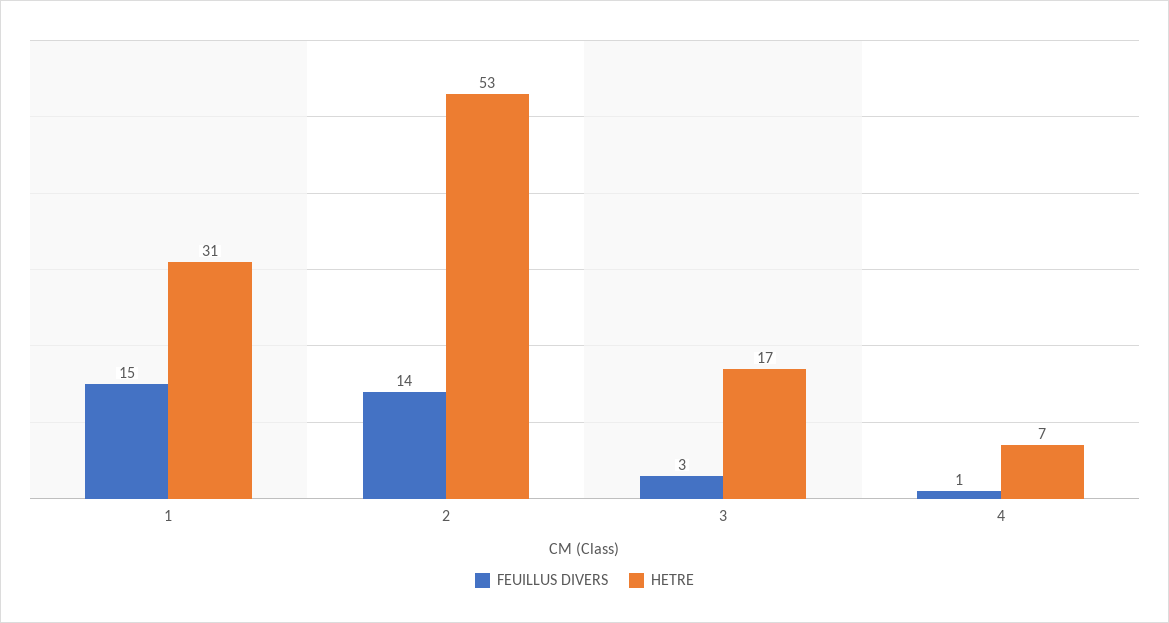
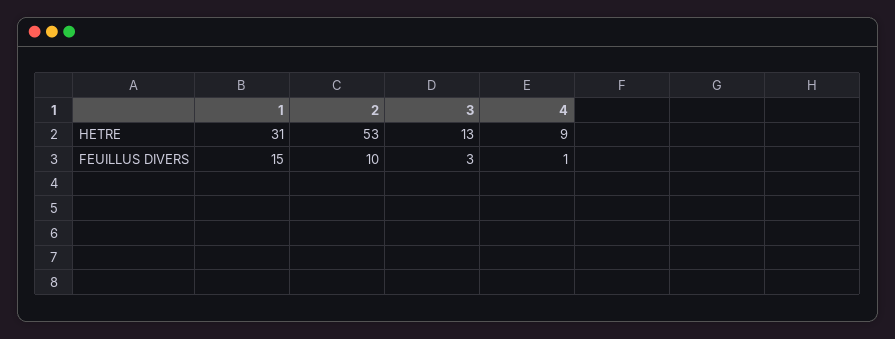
  {
    "FEUILLUS DIVERS": {
      "1": 15,
-     "2": 14,
+     "2": 10,
      "3": 3,
      "4": 1
    },
    "HETRE": {
      "1": 31,
      "2": 53,
-     "3": 17,
+     "3": 13,
-     "4": 7
+     "4": 9
    }
  }

